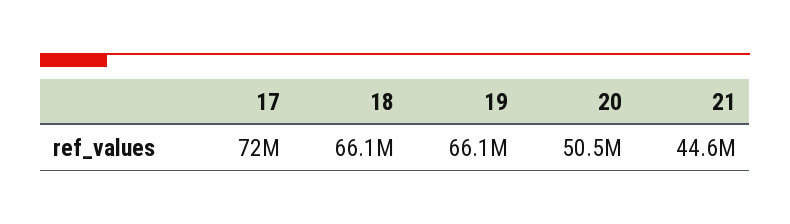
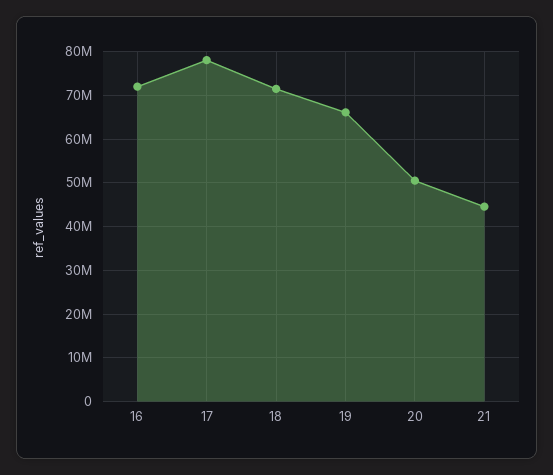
  {
-   "17": 72000000,
+   "17": 78000000,
-   "18": 66100000,
+   "18": 72000000,
    "19": 66100000,
    "20": 50500000,
-   "21": 44600000
+   "21": 44600000,
+   "16": 72000000
  }

